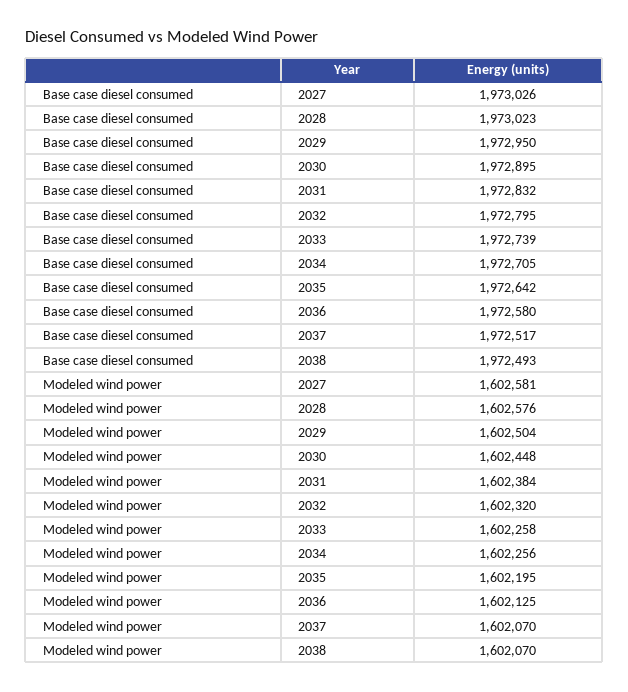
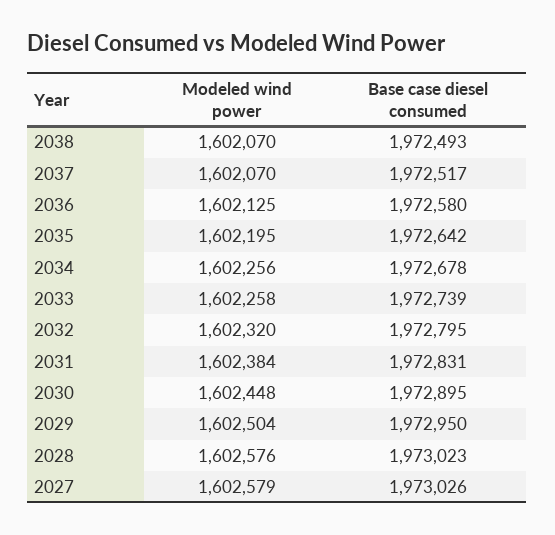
  {
    "Base case diesel consumed": {
      "2027": 1973026,
      "2028": 1973023,
      "2029": 1972950,
      "2030": 1972895,
-     "2031": 1972832,
+     "2031": 1972831,
      "2032": 1972795,
      "2033": 1972739,
-     "2034": 1972705,
+     "2034": 1972678,
      "2035": 1972642,
      "2036": 1972580,
      "2037": 1972517,
      "2038": 1972493
    },
    "Modeled wind power": {
-     "2027": 1602581,
+     "2027": 1602579,
      "2028": 1602576,
      "2029": 1602504,
      "2030": 1602448,
      "2031": 1602384,
      "2032": 1602320,
      "2033": 1602258,
      "2034": 1602256,
      "2035": 1602195,
      "2036": 1602125,
      "2037": 1602070,
      "2038": 1602070
    }
  }

